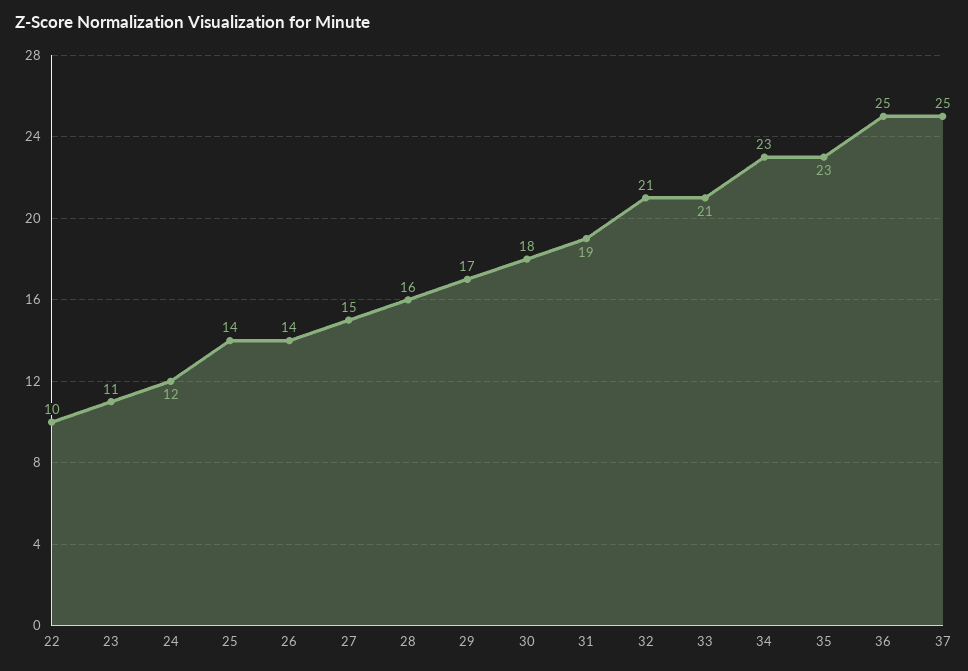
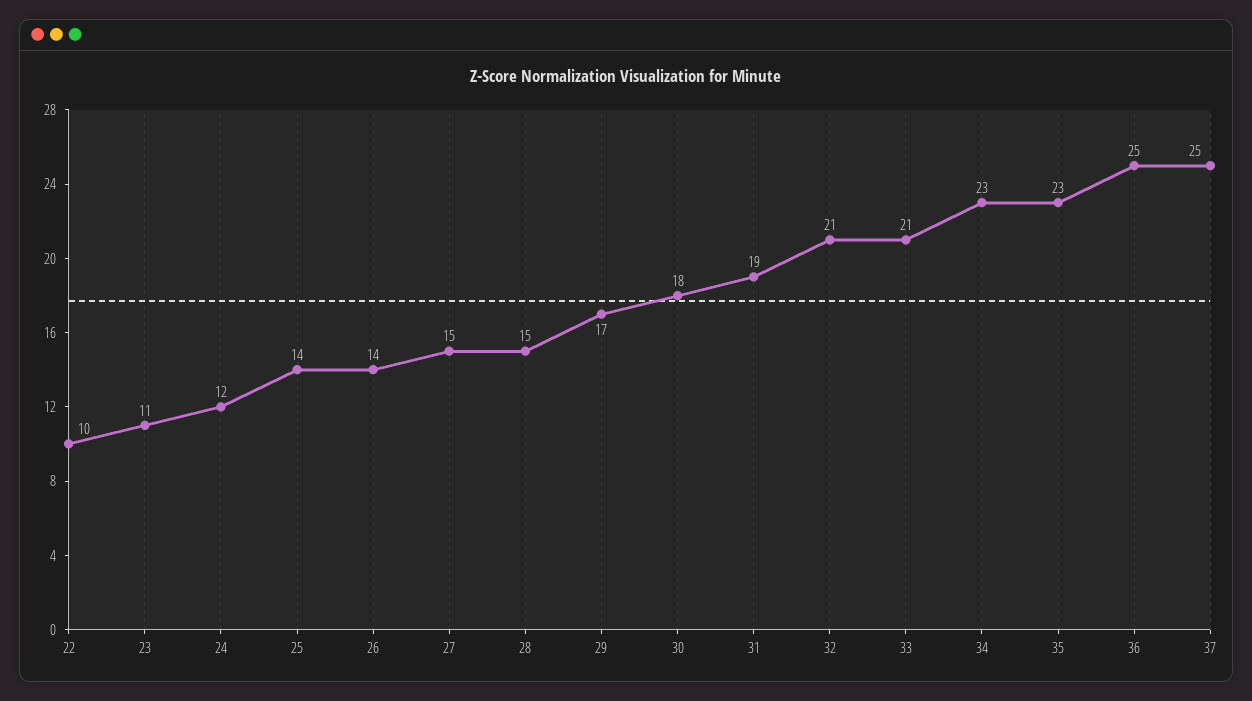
  {
    "22": 10,
    "23": 11,
    "24": 12,
    "25": 14,
    "26": 14,
    "27": 15,
-   "28": 16,
+   "28": 15,
    "29": 17,
    "30": 18,
    "31": 19,
    "32": 21,
    "33": 21,
    "34": 23,
    "35": 23,
    "36": 25,
    "37": 25
  }

